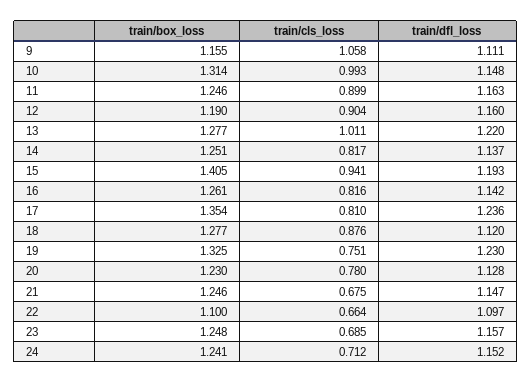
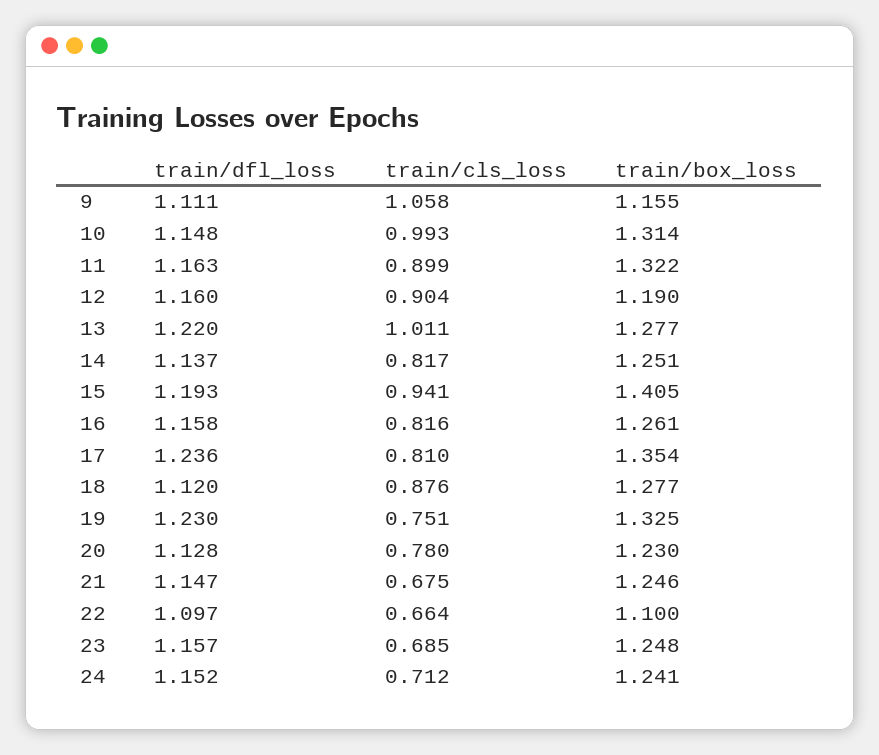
  {
    "train/box_loss": {
      "9": 1.155,
      "10": 1.314,
-     "11": 1.246,
+     "11": 1.322,
      "12": 1.19,
      "13": 1.277,
      "14": 1.251,
      "15": 1.405,
      "16": 1.261,
      "17": 1.354,
      "18": 1.277,
      "19": 1.325,
      "20": 1.23,
      "21": 1.246,
      "22": 1.1,
      "23": 1.248,
      "24": 1.241
    },
    "train/cls_loss": {
      "9": 1.058,
      "10": 0.993,
      "11": 0.899,
      "12": 0.904,
      "13": 1.011,
      "14": 0.817,
      "15": 0.941,
      "16": 0.816,
      "17": 0.81,
      "18": 0.876,
      "19": 0.751,
      "20": 0.78,
      "21": 0.675,
      "22": 0.664,
      "23": 0.685,
      "24": 0.712
    },
    "train/dfl_loss": {
      "9": 1.111,
      "10": 1.148,
      "11": 1.163,
      "12": 1.16,
      "13": 1.22,
      "14": 1.137,
      "15": 1.193,
-     "16": 1.142,
+     "16": 1.158,
      "17": 1.236,
      "18": 1.12,
      "19": 1.23,
      "20": 1.128,
      "21": 1.147,
      "22": 1.097,
      "23": 1.157,
      "24": 1.152
    }
  }

